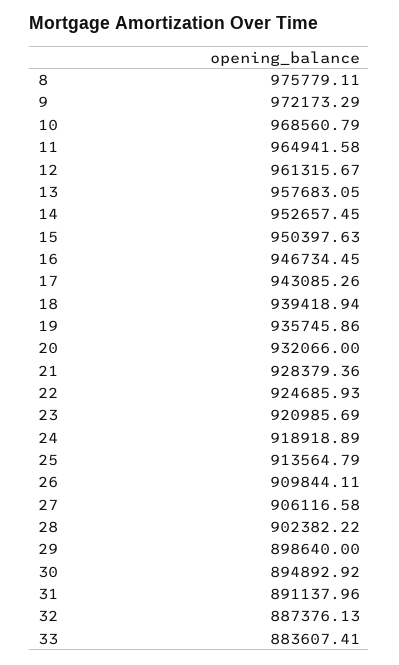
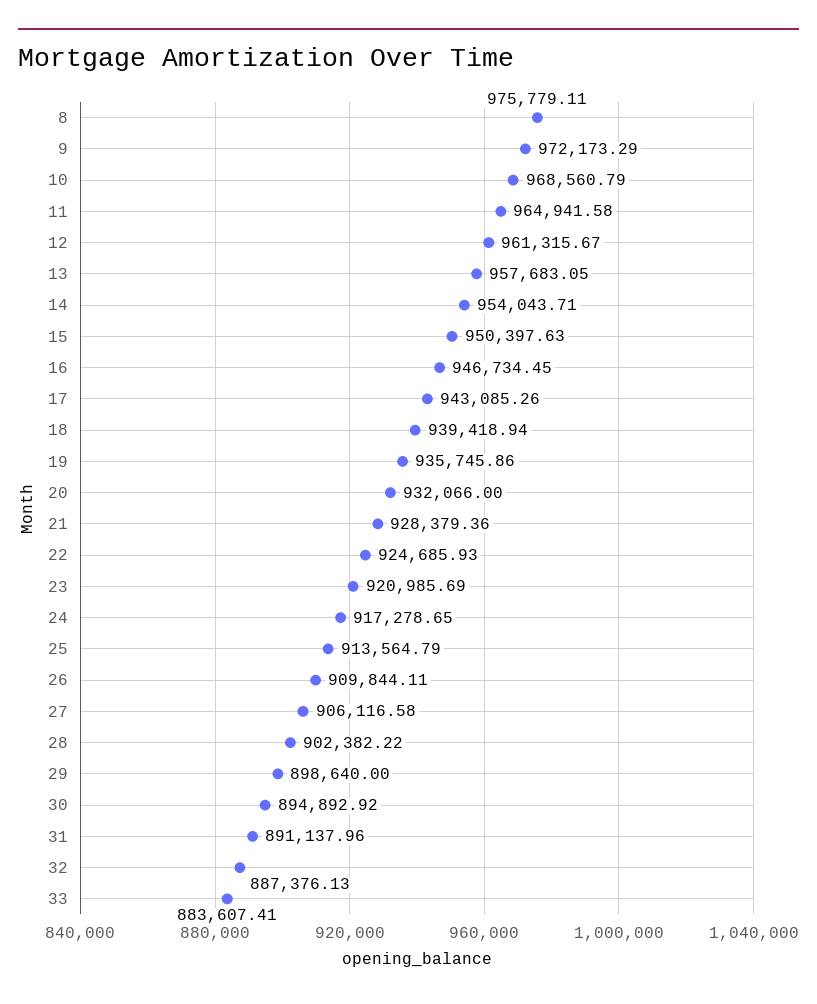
  {
    "8": 975779.11,
    "9": 972173.29,
    "10": 968560.79,
    "11": 964941.58,
    "12": 961315.67,
    "13": 957683.05,
-   "14": 952657.45,
+   "14": 954043.71,
    "15": 950397.63,
    "16": 946734.45,
    "17": 943085.26,
    "18": 939418.94,
    "19": 935745.86,
    "20": 932066,
    "21": 928379.36,
    "22": 924685.93,
    "23": 920985.69,
-   "24": 918918.89,
+   "24": 917278.65,
    "25": 913564.79,
    "26": 909844.11,
    "27": 906116.58,
    "28": 902382.22,
    "29": 898640,
    "30": 894892.92,
    "31": 891137.96,
    "32": 887376.13,
    "33": 883607.41
  }

